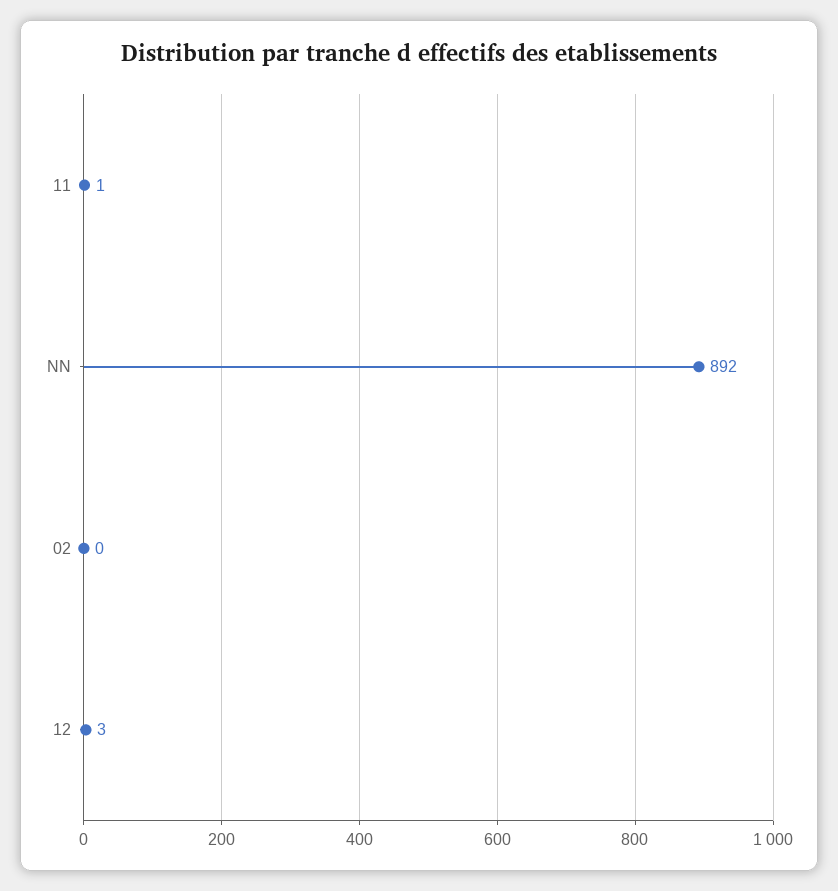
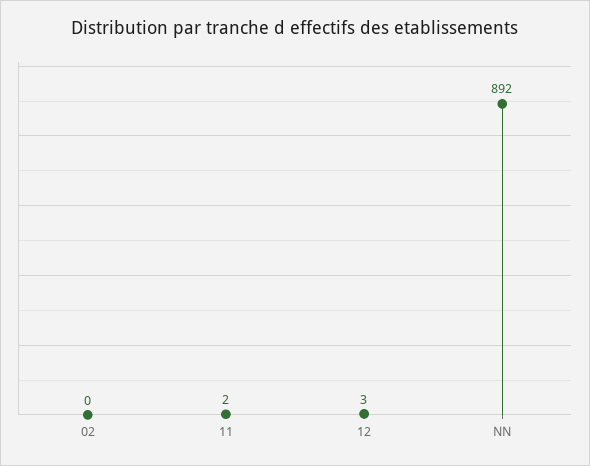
  {
-   "11": 1,
+   "11": 2,
    "NN": 892,
    "02": 0,
    "12": 3
  }

